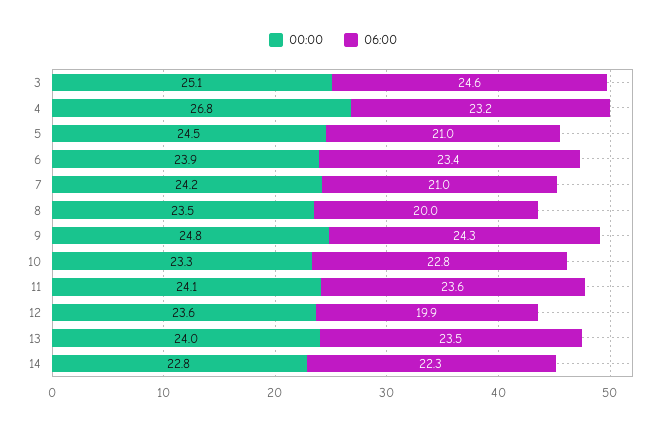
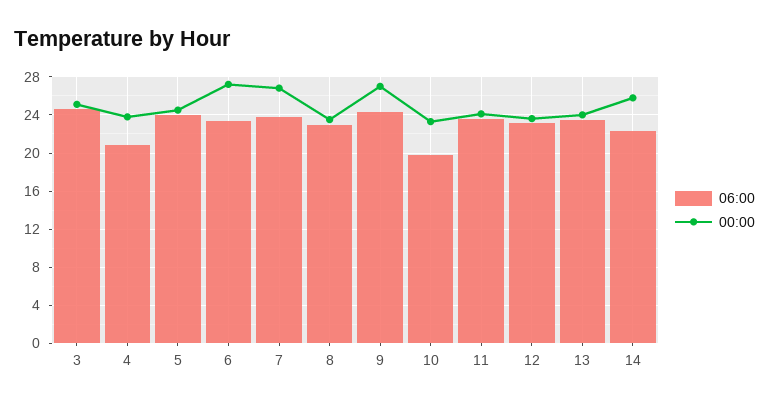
  {
    "00:00": {
      "3": 25.1,
-     "4": 26.8,
+     "4": 24,
      "5": 24.5,
-     "6": 23.9,
+     "6": 27,
-     "7": 24.2,
+     "7": 27,
      "8": 23.5,
-     "9": 24.8,
+     "9": 27,
      "10": 23.3,
      "11": 24.1,
      "12": 23.6,
      "13": 24,
-     "14": 22.8
+     "14": 26
    },
    "06:00": {
      "3": 24.6,
-     "4": 23.2,
+     "4": 21,
-     "5": 21,
+     "5": 24,
      "6": 23.4,
-     "7": 21,
+     "7": 24,
-     "8": 20,
+     "8": 23,
      "9": 24.3,
-     "10": 22.8,
+     "10": 20,
      "11": 23.6,
-     "12": 19.9,
+     "12": 23,
      "13": 23.5,
      "14": 22.3
    }
  }

